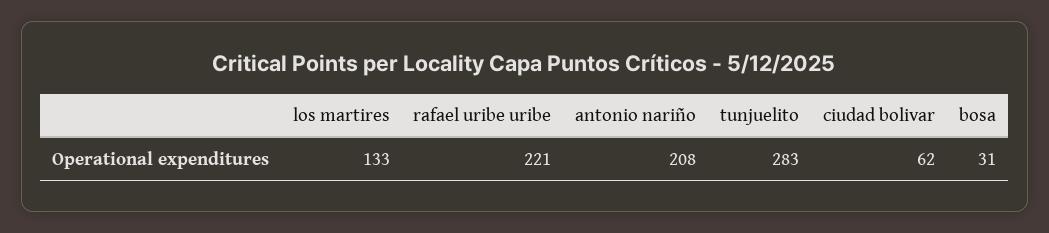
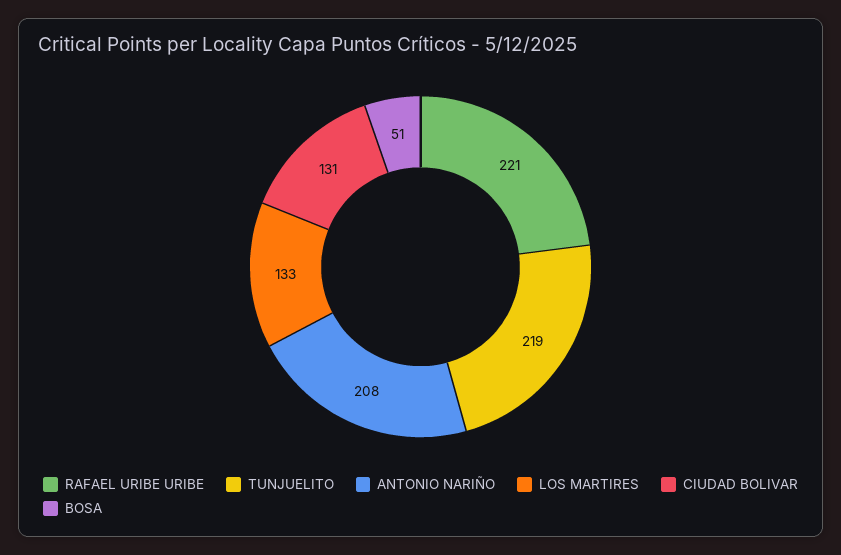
  {
    "los martires": 133,
    "rafael uribe uribe": 221,
    "antonio nariño": 208,
-   "tunjuelito": 283,
+   "tunjuelito": 219,
-   "ciudad bolivar": 62,
+   "ciudad bolivar": 131,
-   "bosa": 31
+   "bosa": 51
  }

